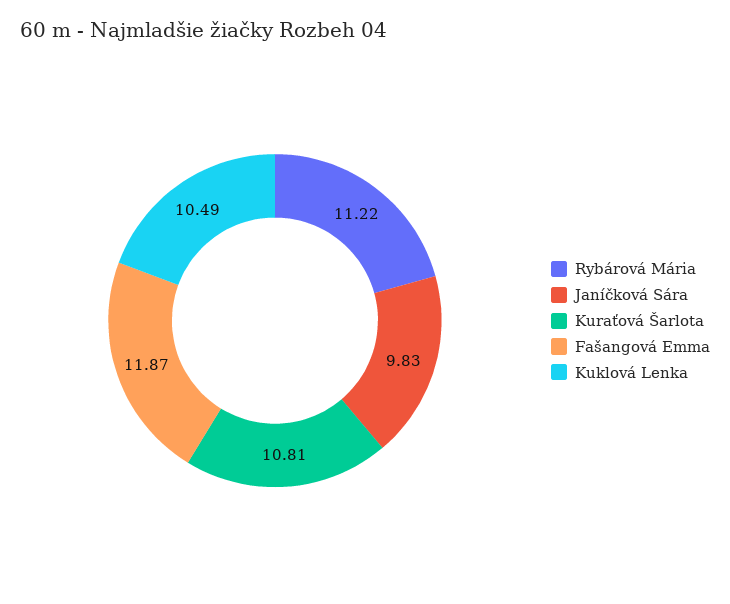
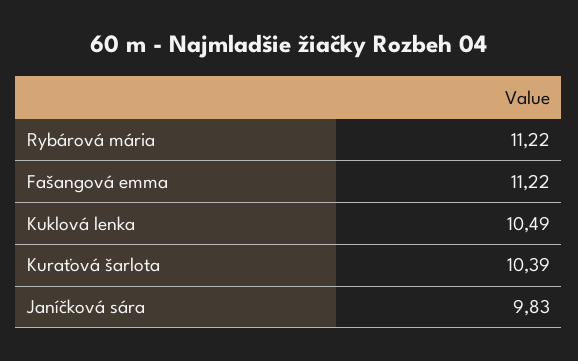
  {
    "Rybárová Mária": 11.22,
    "Janíčková Sára": 9.83,
-   "Kuraťová Šarlota": 10.81,
+   "Kuraťová Šarlota": 10.39,
-   "Fašangová Emma": 11.87,
+   "Fašangová Emma": 11.22,
    "Kuklová Lenka": 10.49
  }

